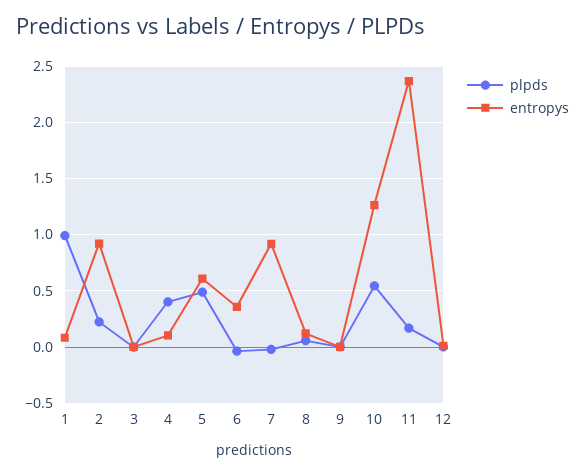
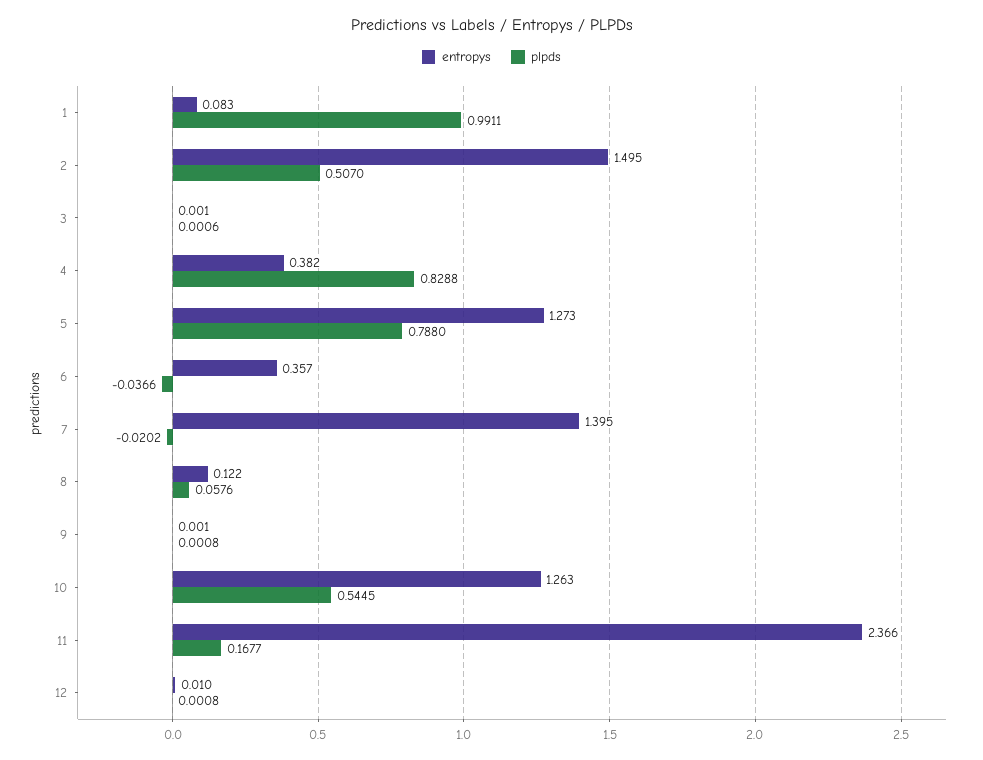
  {
    "plpds": {
      "1": 0.9911,
-     "2": 0.2,
+     "2": 0.507,
      "3": 0.0006,
-     "4": 0.4,
+     "4": 0.8288,
-     "5": 0.5,
+     "5": 0.788,
      "6": -0.0366,
      "7": -0.0202,
      "8": 0.0576,
      "9": 0.0008,
      "10": 0.5445,
      "11": 0.1677,
      "12": 0.0008
    },
    "entropys": {
      "1": 0.083,
-     "2": 0.9,
+     "2": 1.495,
      "3": 0.001,
-     "4": 0.1,
+     "4": 0.382,
-     "5": 0.6,
+     "5": 1.273,
      "6": 0.357,
-     "7": 0.9,
+     "7": 1.395,
      "8": 0.122,
      "9": 0.001,
      "10": 1.263,
      "11": 2.366,
      "12": 0.01
    }
  }

